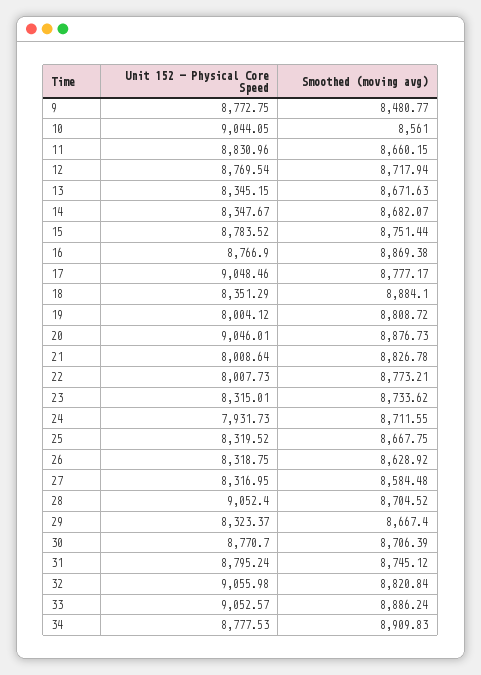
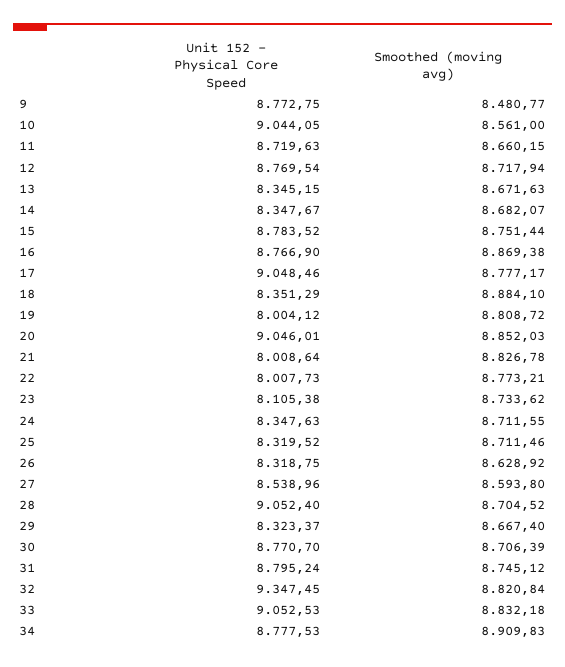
  {
    "Unit 152 - Physical Core Speed": {
      "9": 8772.75,
      "10": 9044.05,
-     "11": 8830.96,
+     "11": 8719.63,
      "12": 8769.54,
      "13": 8345.15,
      "14": 8347.67,
      "15": 8783.52,
      "16": 8766.9,
      "17": 9048.46,
      "18": 8351.29,
      "19": 8004.12,
      "20": 9046.01,
      "21": 8008.64,
      "22": 8007.73,
-     "23": 8315.01,
+     "23": 8105.38,
-     "24": 7931.73,
+     "24": 8347.63,
      "25": 8319.52,
      "26": 8318.75,
-     "27": 8316.95,
+     "27": 8538.96,
      "28": 9052.4,
      "29": 8323.37,
      "30": 8770.7,
      "31": 8795.24,
-     "32": 9055.98,
+     "32": 9347.45,
-     "33": 9052.57,
+     "33": 9052.53,
      "34": 8777.53
    },
    "Smoothed (moving avg)": {
      "9": 8480.77,
      "10": 8561,
      "11": 8660.15,
      "12": 8717.94,
      "13": 8671.63,
      "14": 8682.07,
      "15": 8751.44,
      "16": 8869.38,
      "17": 8777.17,
      "18": 8884.1,
      "19": 8808.72,
-     "20": 8876.73,
+     "20": 8852.03,
      "21": 8826.78,
      "22": 8773.21,
      "23": 8733.62,
      "24": 8711.55,
-     "25": 8667.75,
+     "25": 8711.46,
      "26": 8628.92,
-     "27": 8584.48,
+     "27": 8593.8,
      "28": 8704.52,
      "29": 8667.4,
      "30": 8706.39,
      "31": 8745.12,
      "32": 8820.84,
-     "33": 8886.24,
+     "33": 8832.18,
      "34": 8909.83
    }
  }

